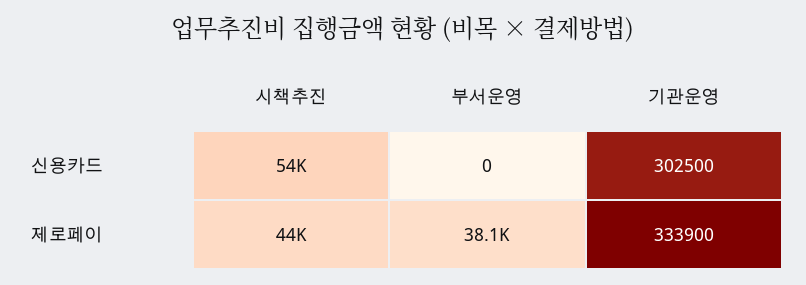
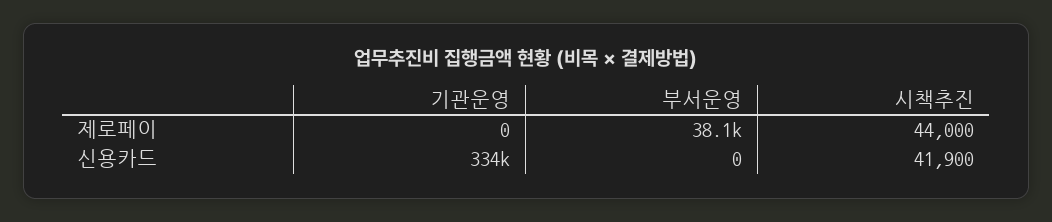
  {
    "시책추진": {
-     "신용카드": 54000,
+     "신용카드": 41900,
      "제로페이": 44000
    },
    "부서운영": {
      "신용카드": 0,
      "제로페이": 38100
    },
    "기관운영": {
-     "신용카드": 302500,
+     "신용카드": 334000,
-     "제로페이": 333900
+     "제로페이": 0
    }
  }

